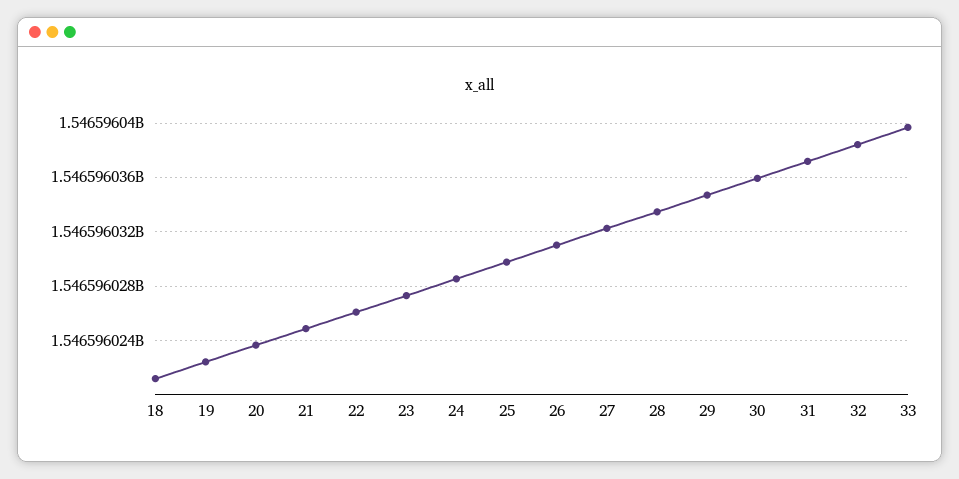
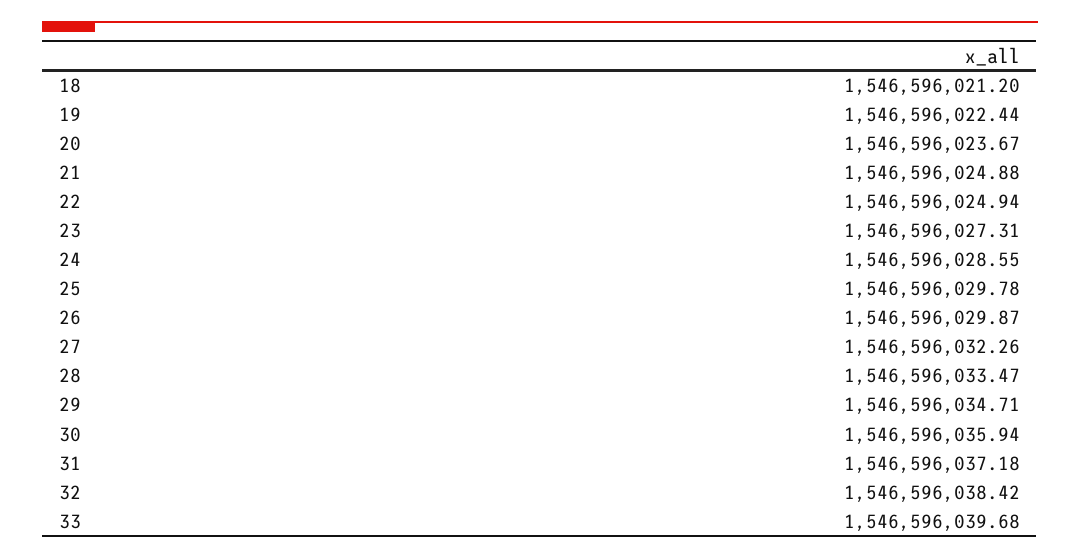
  {
    "18": 1546596021.2,
    "19": 1546596022.44,
    "20": 1546596023.67,
    "21": 1546596024.88,
-   "22": 1546596026,
+   "22": 1546596024.94,
    "23": 1546596027.31,
    "24": 1546596028.55,
    "25": 1546596029.78,
-   "26": 1546596031,
+   "26": 1546596029.87,
    "27": 1546596032.26,
    "28": 1546596033.47,
    "29": 1546596034.71,
    "30": 1546596035.94,
    "31": 1546596037.18,
    "32": 1546596038.42,
    "33": 1546596039.68
  }

